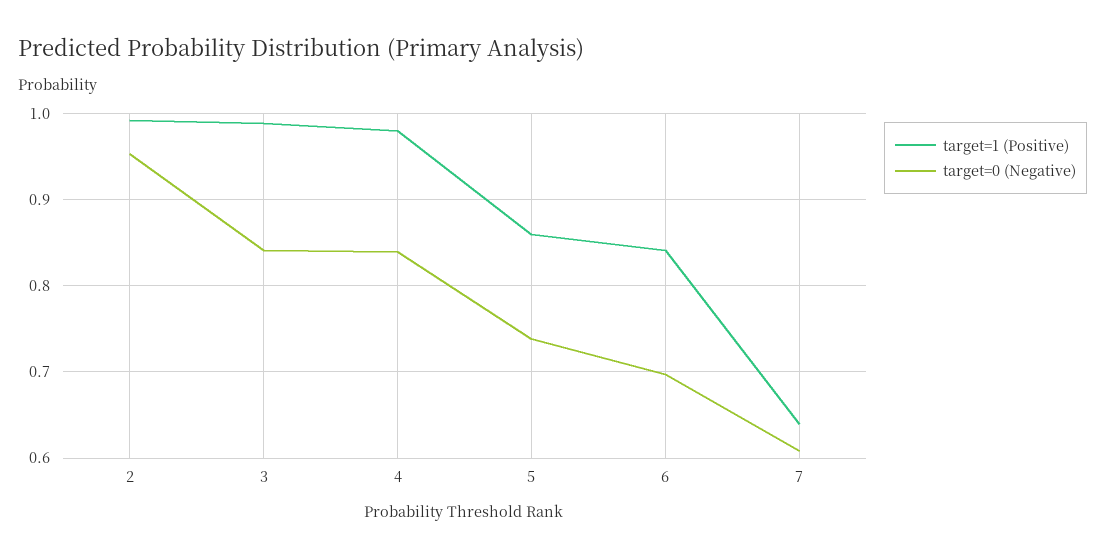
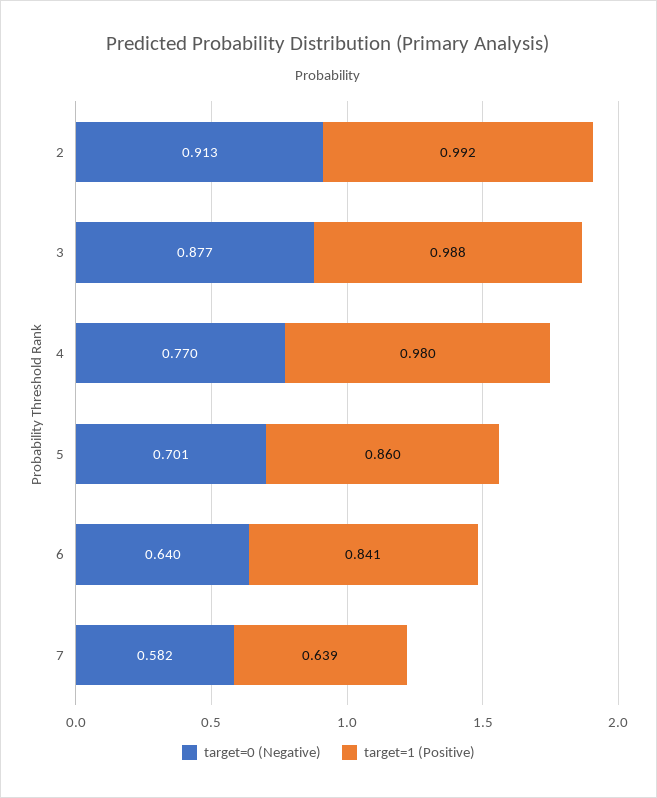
  {
    "target=1 (Positive)": {
      "2": 0.992,
      "3": 0.988,
      "4": 0.98,
      "5": 0.86,
      "6": 0.841,
      "7": 0.639
    },
    "target=0 (Negative)": {
-     "2": 0.95,
+     "2": 0.913,
-     "3": 0.84,
+     "3": 0.877,
-     "4": 0.84,
+     "4": 0.77,
-     "5": 0.74,
+     "5": 0.701,
-     "6": 0.7,
+     "6": 0.64,
-     "7": 0.61
+     "7": 0.582
    }
  }

